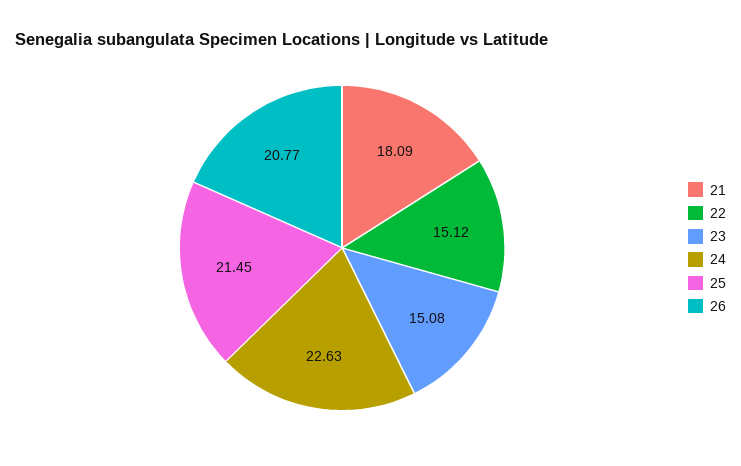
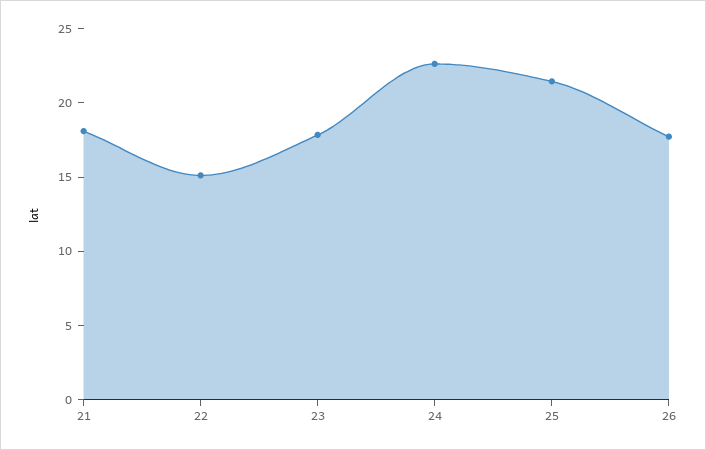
  {
    "21": 18.09,
    "22": 15.12,
-   "23": 15.08,
+   "23": 18,
    "24": 22.63,
    "25": 21.45,
-   "26": 20.77
+   "26": 18
  }

